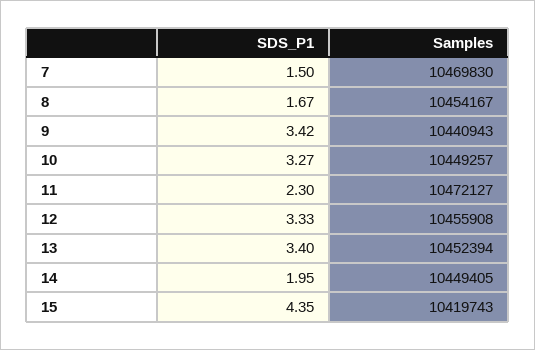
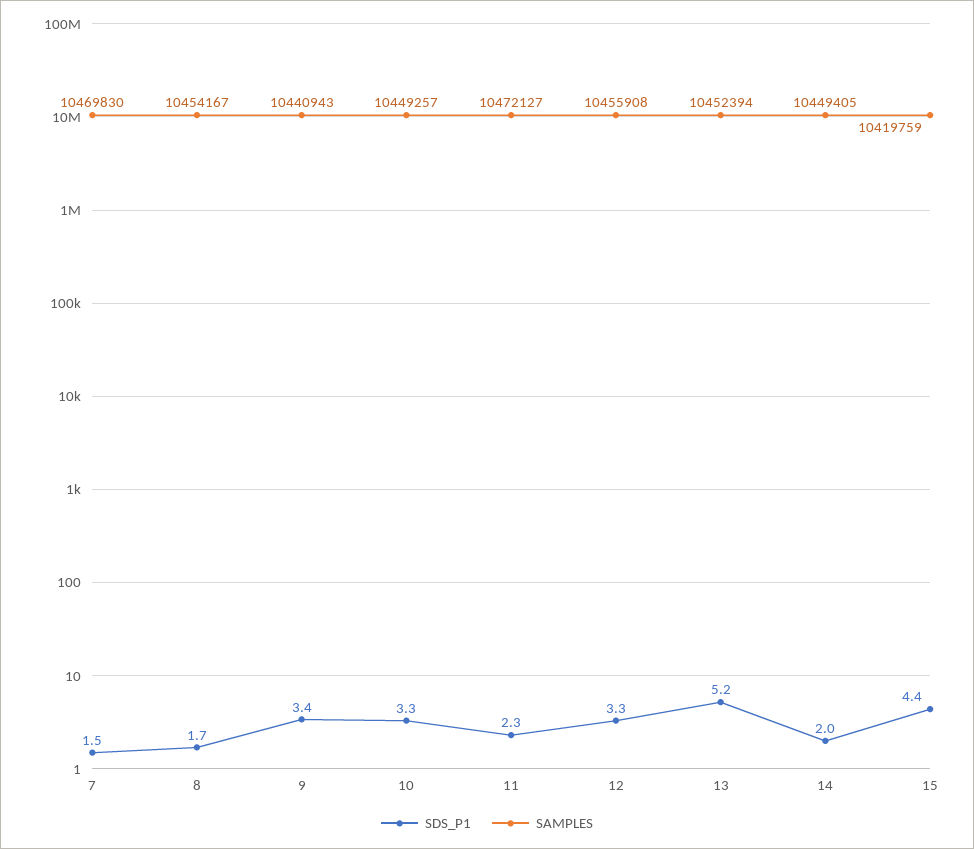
  {
    "SDS_P1": {
      "7": 1.5,
      "8": 1.67,
      "9": 3.42,
      "10": 3.27,
      "11": 2.3,
      "12": 3.33,
-     "13": 3.4,
+     "13": 5.2,
      "14": 1.95,
      "15": 4.35
    },
    "Samples": {
      "7": 10469830,
      "8": 10454167,
      "9": 10440943,
      "10": 10449257,
      "11": 10472127,
      "12": 10455908,
      "13": 10452394,
      "14": 10449405,
-     "15": 10419743
+     "15": 10419759
    }
  }

